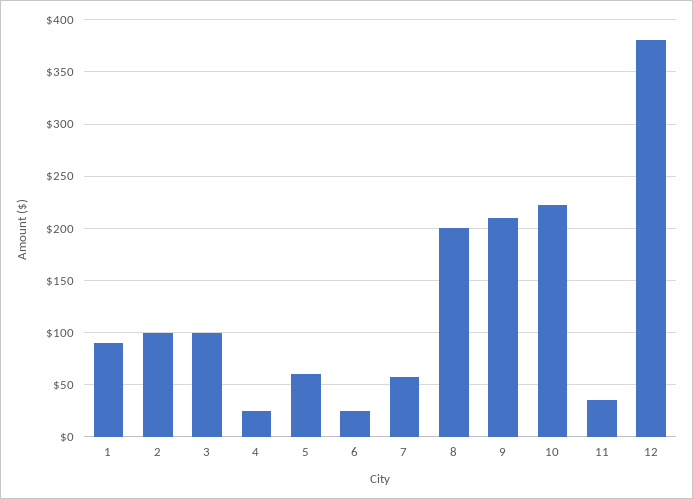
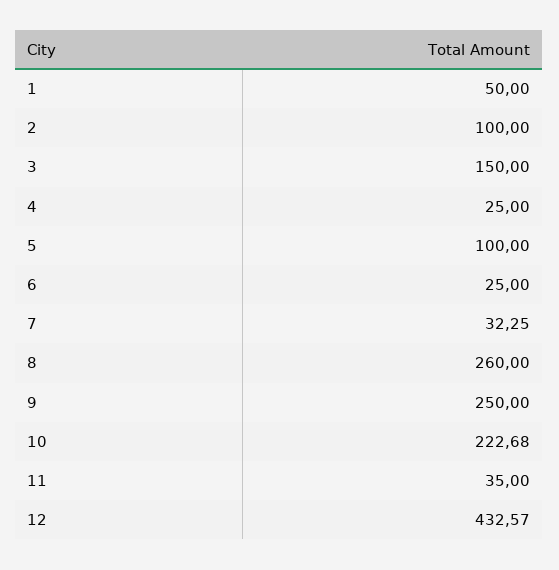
  {
-   "1": 90,
+   "1": 50,
    "2": 100,
-   "3": 100,
+   "3": 150,
    "4": 25,
-   "5": 60,
+   "5": 100,
    "6": 25,
-   "7": 60,
+   "7": 32.25,
-   "8": 200,
+   "8": 260,
-   "9": 210,
+   "9": 250,
    "10": 222.68,
    "11": 35,
-   "12": 380
+   "12": 432.57
  }

